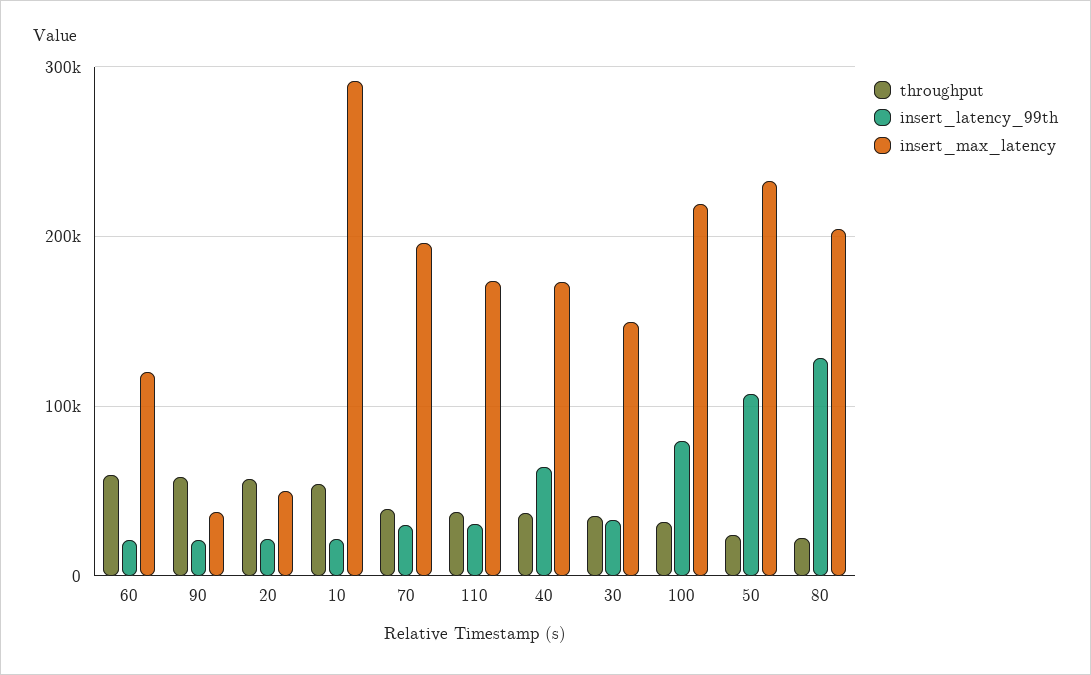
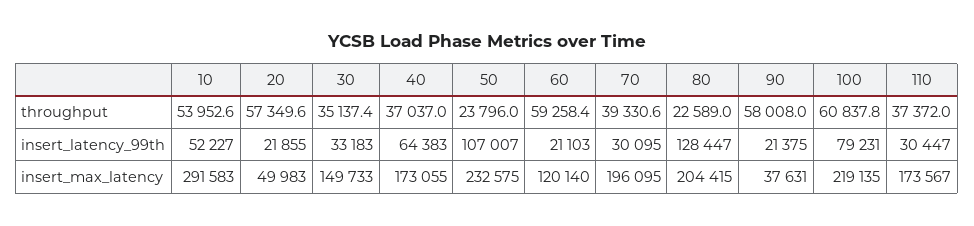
  {
    "throughput": {
      "60": 59258.4,
      "90": 58008,
      "20": 57349.6,
      "10": 53952.6,
      "70": 39330.6,
      "110": 37372,
      "40": 37037,
      "30": 35137.4,
-     "100": 30000,
+     "100": 60837.8,
      "50": 23796,
      "80": 22589
    },
    "insert_latency_99th": {
      "60": 21103,
      "90": 21375,
      "20": 21855,
-     "10": 20000,
+     "10": 52227,
      "70": 30095,
      "110": 30447,
      "40": 64383,
      "30": 33183,
      "100": 79231,
      "50": 107007,
      "80": 128447
    },
    "insert_max_latency": {
      "60": 120140,
      "90": 37631,
      "20": 49983,
      "10": 291583,
      "70": 196095,
      "110": 173567,
      "40": 173055,
      "30": 149733,
      "100": 219135,
      "50": 232575,
      "80": 204415
    }
  }

